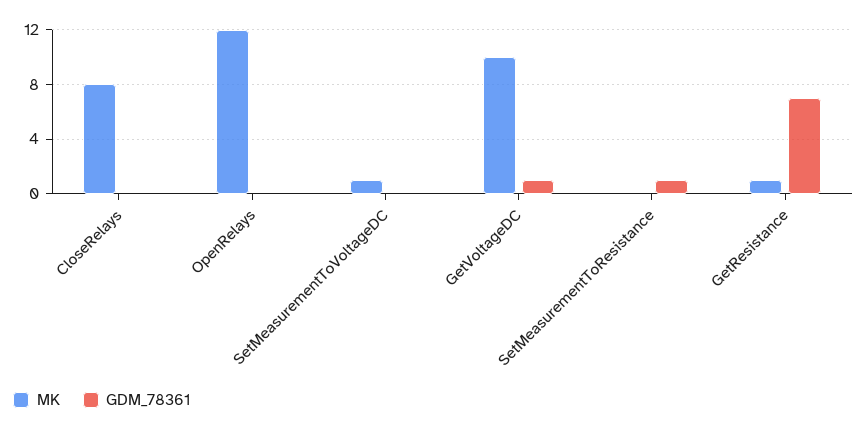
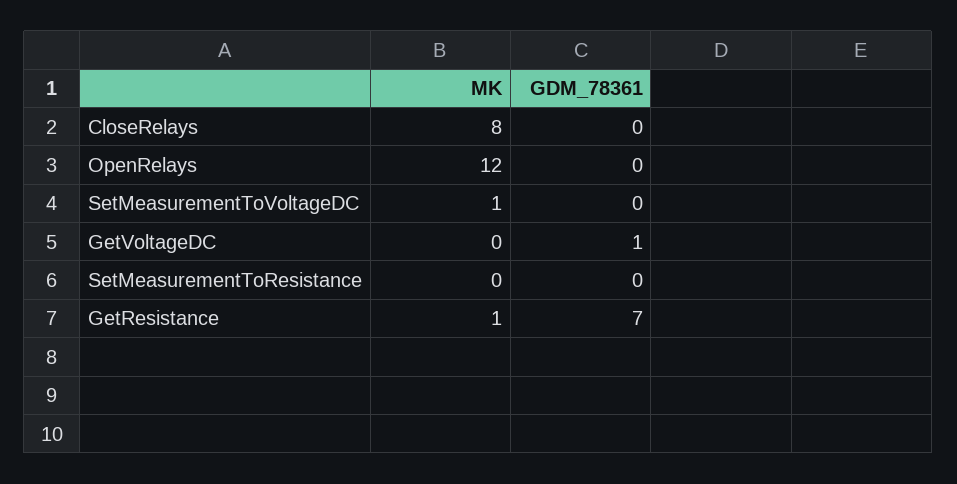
  {
    "MK": {
      "CloseRelays": 8,
      "OpenRelays": 12,
      "SetMeasurementToVoltageDC": 1,
-     "GetVoltageDC": 10,
+     "GetVoltageDC": 0,
      "SetMeasurementToResistance": 0,
      "GetResistance": 1
    },
    "GDM_78361": {
      "CloseRelays": 0,
      "OpenRelays": 0,
      "SetMeasurementToVoltageDC": 0,
      "GetVoltageDC": 1,
-     "SetMeasurementToResistance": 1,
+     "SetMeasurementToResistance": 0,
      "GetResistance": 7
    }
  }

